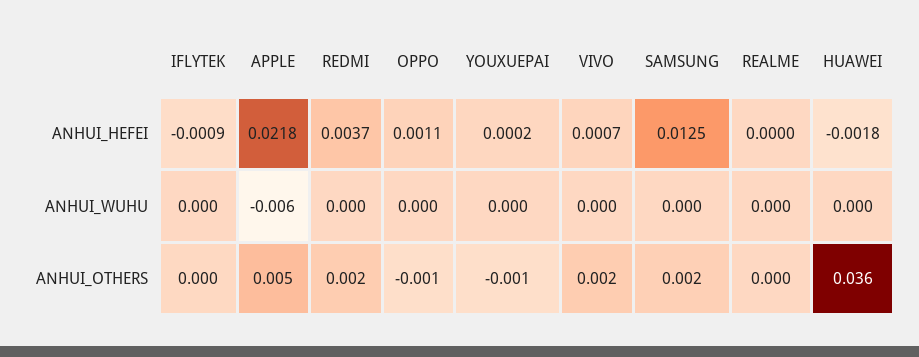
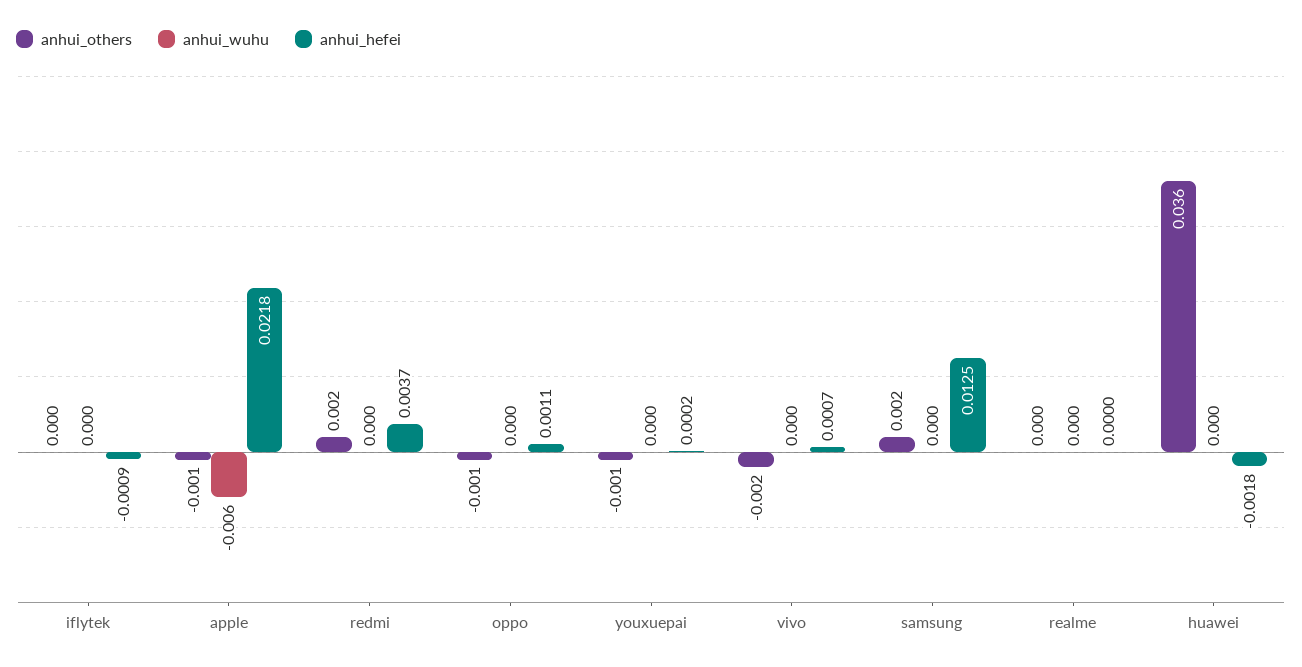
  {
    "ANHUI_HEFEI": {
      "IFLYTEK": -0.0009,
      "APPLE": 0.0218,
      "REDMI": 0.0037,
      "OPPO": 0.0011,
      "YOUXUEPAI": 0.0002,
      "VIVO": 0.0007,
      "SAMSUNG": 0.0125,
      "REALME": 0,
      "HUAWEI": -0.0018
    },
    "ANHUI_WUHU": {
      "IFLYTEK": 0,
      "APPLE": -0.006,
      "REDMI": 0,
      "OPPO": 0,
      "YOUXUEPAI": 0,
      "VIVO": 0,
      "SAMSUNG": 0,
      "REALME": 0,
      "HUAWEI": 0
    },
    "ANHUI_OTHERS": {
      "IFLYTEK": 0,
-     "APPLE": 0.005,
+     "APPLE": -0.001,
      "REDMI": 0.002,
      "OPPO": -0.001,
      "YOUXUEPAI": -0.001,
-     "VIVO": 0.002,
+     "VIVO": -0.002,
      "SAMSUNG": 0.002,
      "REALME": 0,
      "HUAWEI": 0.036
    }
  }

